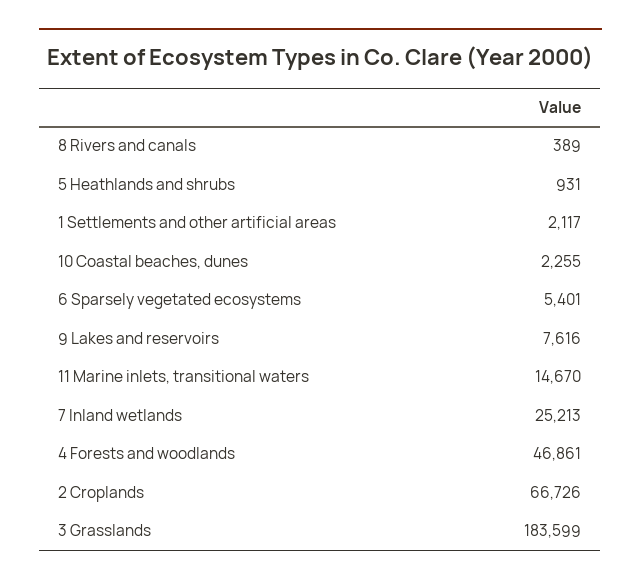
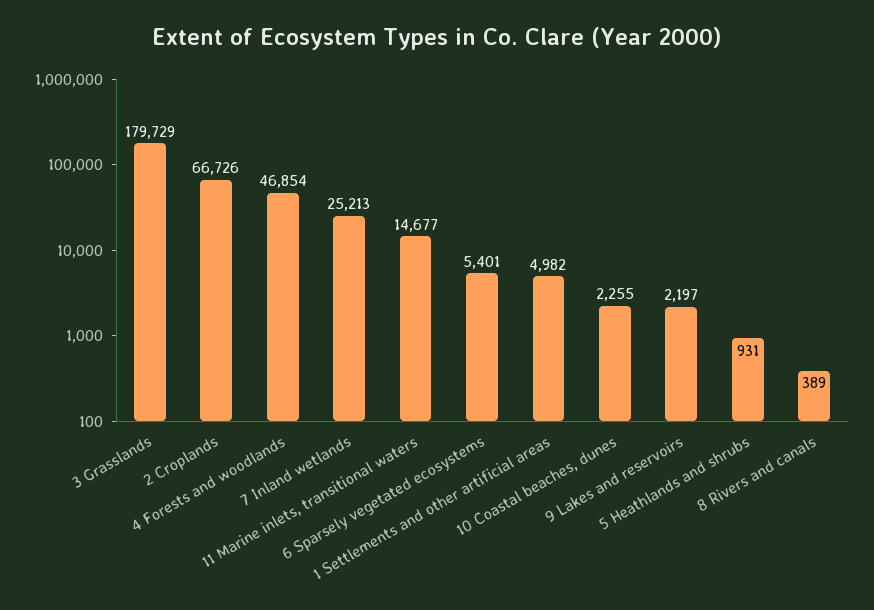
  {
    "8 Rivers and canals": 389,
    "5 Heathlands and shrubs": 931,
-   "1 Settlements and other artificial areas": 2117,
+   "1 Settlements and other artificial areas": 4982,
    "10 Coastal beaches, dunes": 2255,
    "6 Sparsely vegetated ecosystems": 5401,
-   "9 Lakes and reservoirs": 7616,
+   "9 Lakes and reservoirs": 2197,
-   "11 Marine inlets, transitional waters": 14670,
+   "11 Marine inlets, transitional waters": 14677,
    "7 Inland wetlands": 25213,
-   "4 Forests and woodlands": 46861,
+   "4 Forests and woodlands": 46854,
    "2 Croplands": 66726,
-   "3 Grasslands": 183599
+   "3 Grasslands": 179729
  }

